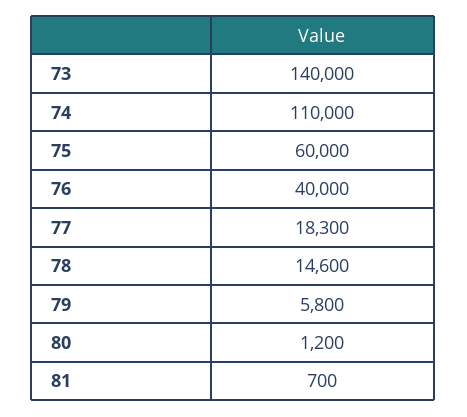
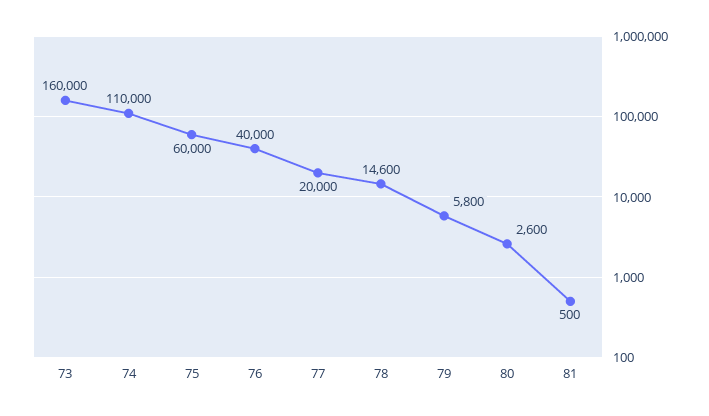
  {
-   "73": 140000,
+   "73": 160000,
    "74": 110000,
    "75": 60000,
    "76": 40000,
-   "77": 18300,
+   "77": 20000,
    "78": 14600,
    "79": 5800,
-   "80": 1200,
+   "80": 2600,
-   "81": 700
+   "81": 500
  }

